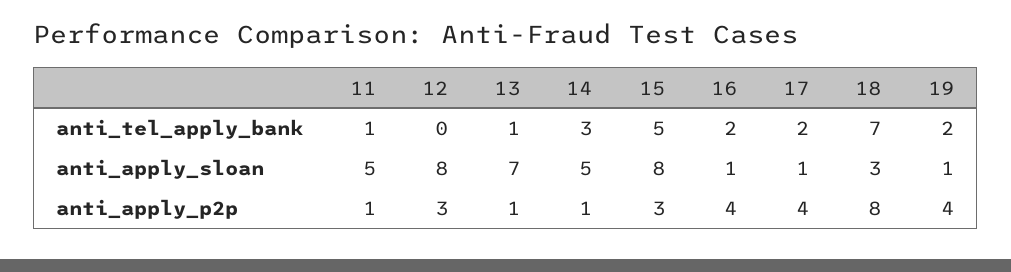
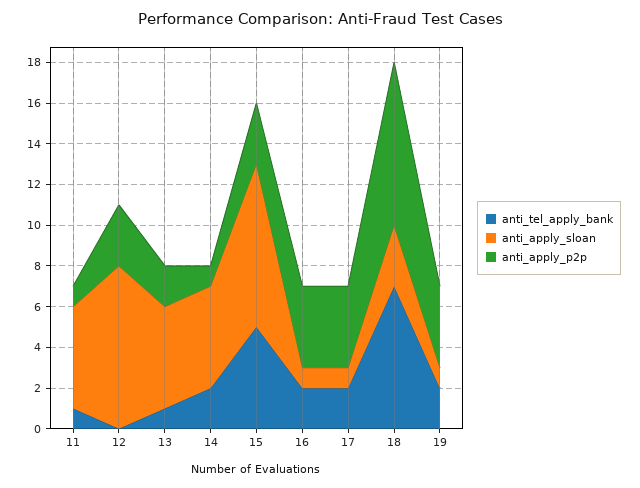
  {
    "anti_tel_apply_bank": {
      "11": 1,
      "12": 0,
      "13": 1,
-     "14": 3,
+     "14": 2,
      "15": 5,
      "16": 2,
      "17": 2,
      "18": 7,
      "19": 2
    },
    "anti_apply_sloan": {
      "11": 5,
      "12": 8,
-     "13": 7,
+     "13": 5,
      "14": 5,
      "15": 8,
      "16": 1,
      "17": 1,
      "18": 3,
      "19": 1
    },
    "anti_apply_p2p": {
      "11": 1,
      "12": 3,
-     "13": 1,
+     "13": 2,
      "14": 1,
      "15": 3,
      "16": 4,
      "17": 4,
      "18": 8,
      "19": 4
    }
  }

